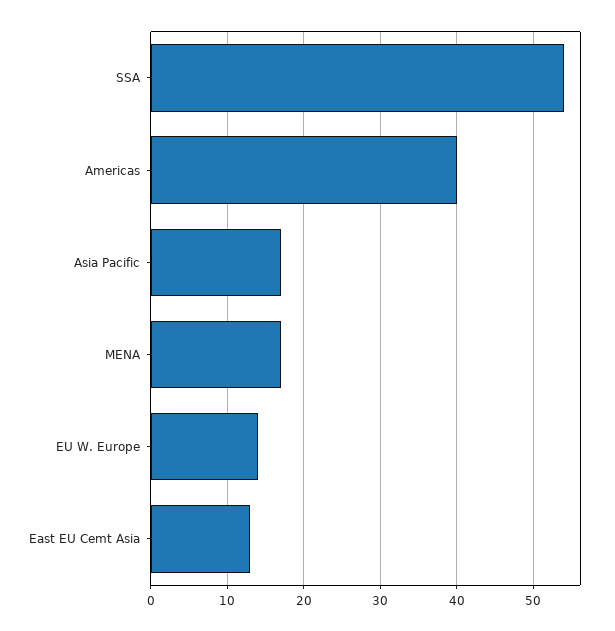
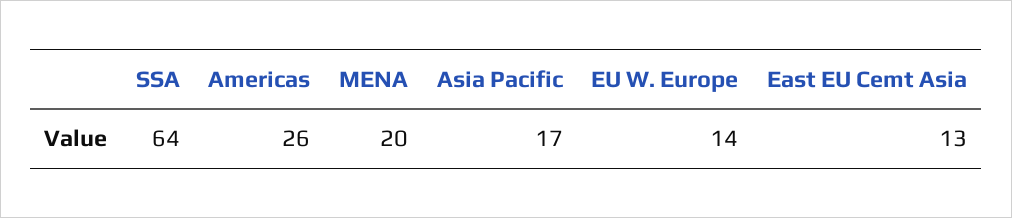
  {
-   "SSA": 54,
+   "SSA": 64,
-   "Americas": 40,
+   "Americas": 26,
    "Asia Pacific": 17,
-   "MENA": 17,
+   "MENA": 20,
    "EU W. Europe": 14,
    "East EU Cemt Asia": 13
  }

